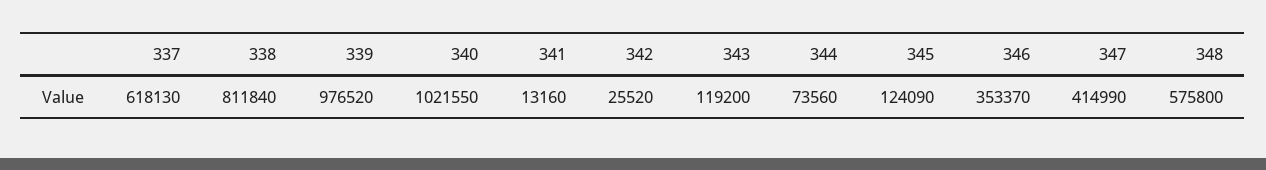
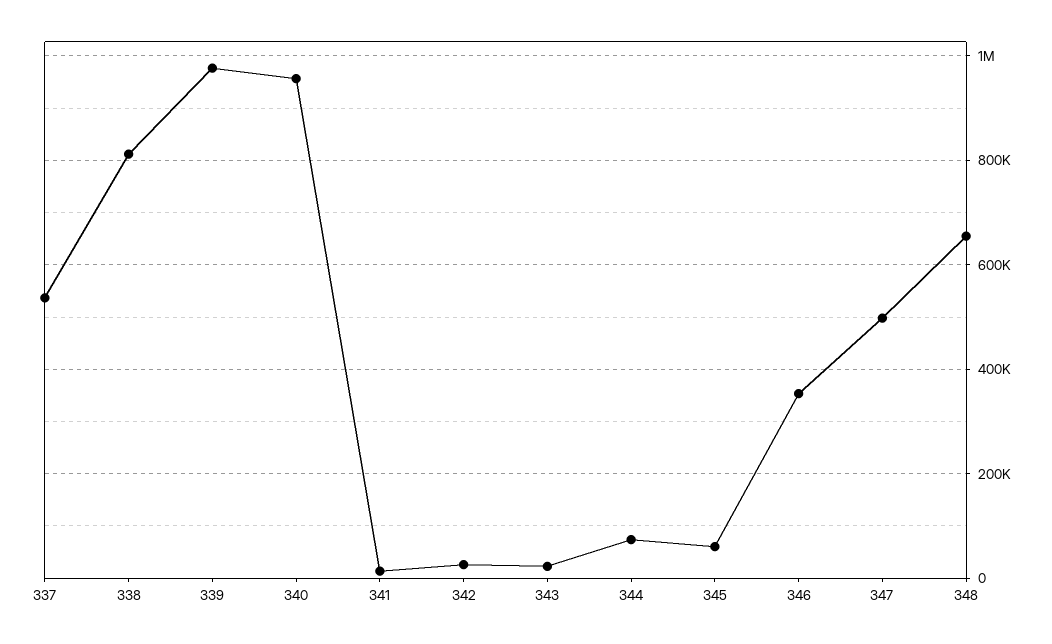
  {
-   "337": 618130,
+   "337": 540000,
    "338": 811840,
    "339": 976520,
-   "340": 1021550,
+   "340": 960000,
    "341": 13160,
    "342": 25520,
-   "343": 119200,
+   "343": 20000,
    "344": 73560,
-   "345": 124090,
+   "345": 60000,
    "346": 353370,
-   "347": 414990,
+   "347": 500000,
-   "348": 575800
+   "348": 660000
  }

